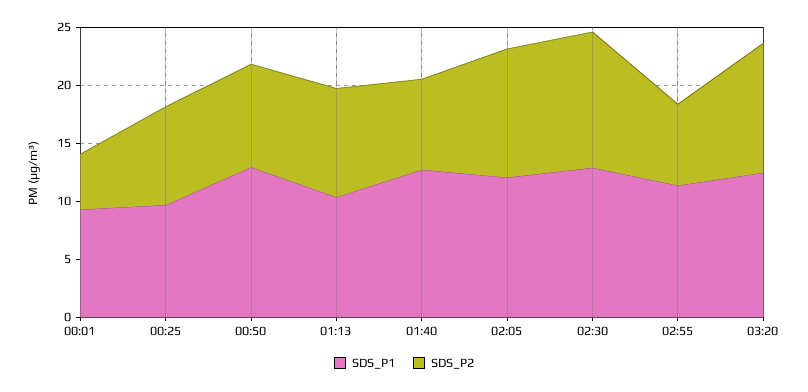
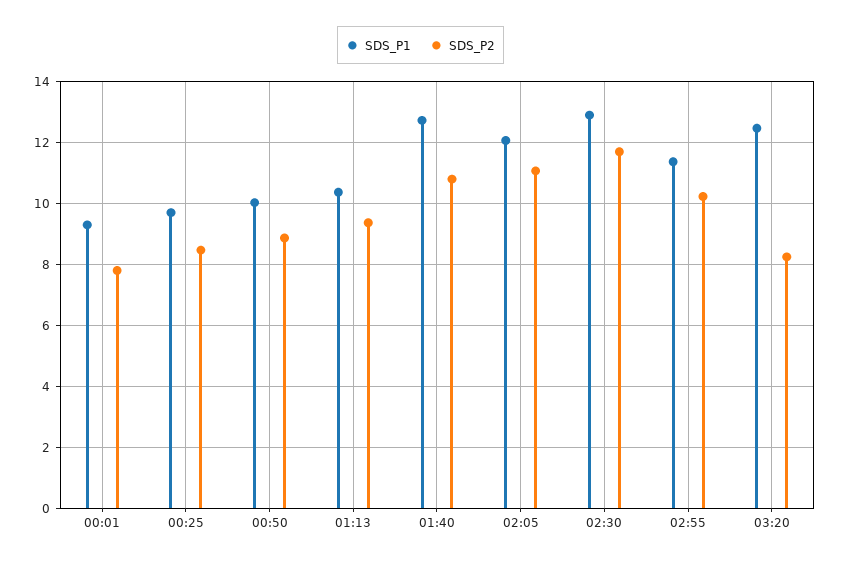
  {
    "SDS_P1": {
      "00:01": 9.4,
      "00:25": 9.8,
-     "00:50": 13,
+     "00:50": 10,
      "01:13": 10.4,
      "01:40": 12.8,
      "02:05": 12,
      "02:30": 13,
      "02:55": 11.4,
      "03:20": 12.4
    },
    "SDS_P2": {
-     "00:01": 5,
+     "00:01": 7.8,
      "00:25": 8.4,
      "00:50": 8.8,
      "01:13": 9.4,
-     "01:40": 8,
+     "01:40": 10.8,
      "02:05": 11,
      "02:30": 11.8,
-     "02:55": 7,
+     "02:55": 10.2,
-     "03:20": 11
+     "03:20": 8.2
    }
  }

